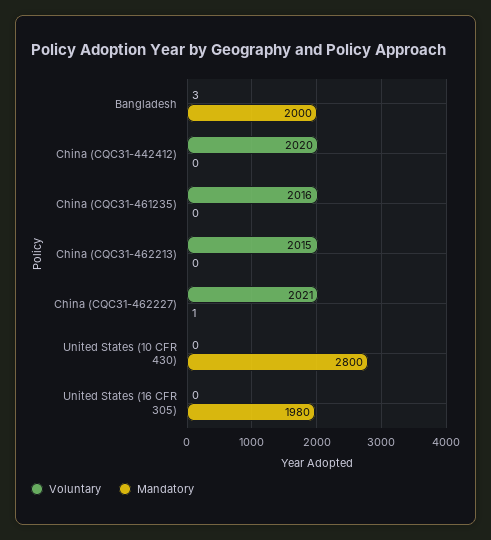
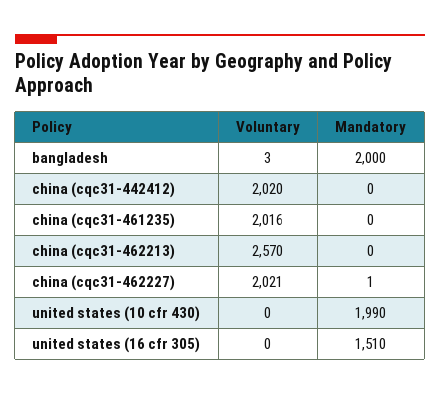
  {
    "Voluntary": {
      "Bangladesh": 3,
      "China (CQC31-442412)": 2020,
      "China (CQC31-461235)": 2016,
-     "China (CQC31-462213)": 2015,
+     "China (CQC31-462213)": 2570,
      "China (CQC31-462227)": 2021,
      "United States (10 CFR 430)": 0,
      "United States (16 CFR 305)": 0
    },
    "Mandatory": {
      "Bangladesh": 2000,
      "China (CQC31-442412)": 0,
      "China (CQC31-461235)": 0,
      "China (CQC31-462213)": 0,
      "China (CQC31-462227)": 1,
-     "United States (10 CFR 430)": 2800,
+     "United States (10 CFR 430)": 1990,
-     "United States (16 CFR 305)": 1980
+     "United States (16 CFR 305)": 1510
    }
  }

